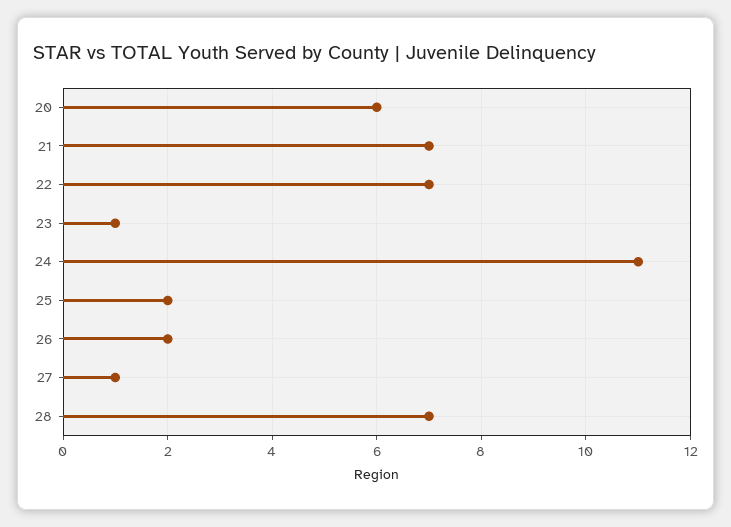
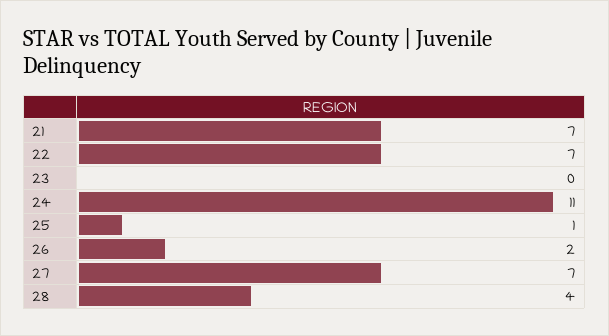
  {
-   "20": 6,
    "21": 7,
    "22": 7,
-   "23": 1,
+   "23": 0,
    "24": 11,
-   "25": 2,
+   "25": 1,
    "26": 2,
-   "27": 1,
+   "27": 7,
-   "28": 7
+   "28": 4
  }

